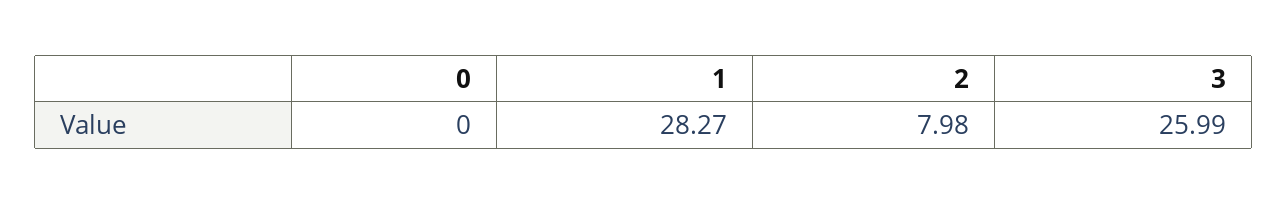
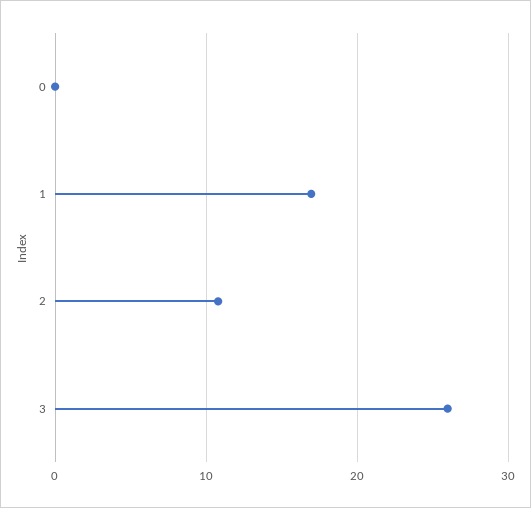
  {
    "0": 0,
-   "1": 28.27,
+   "1": 17,
-   "2": 7.98,
+   "2": 11,
    "3": 25.99
  }

